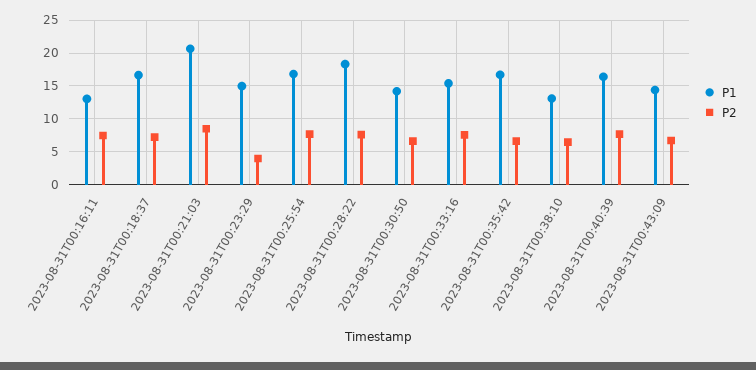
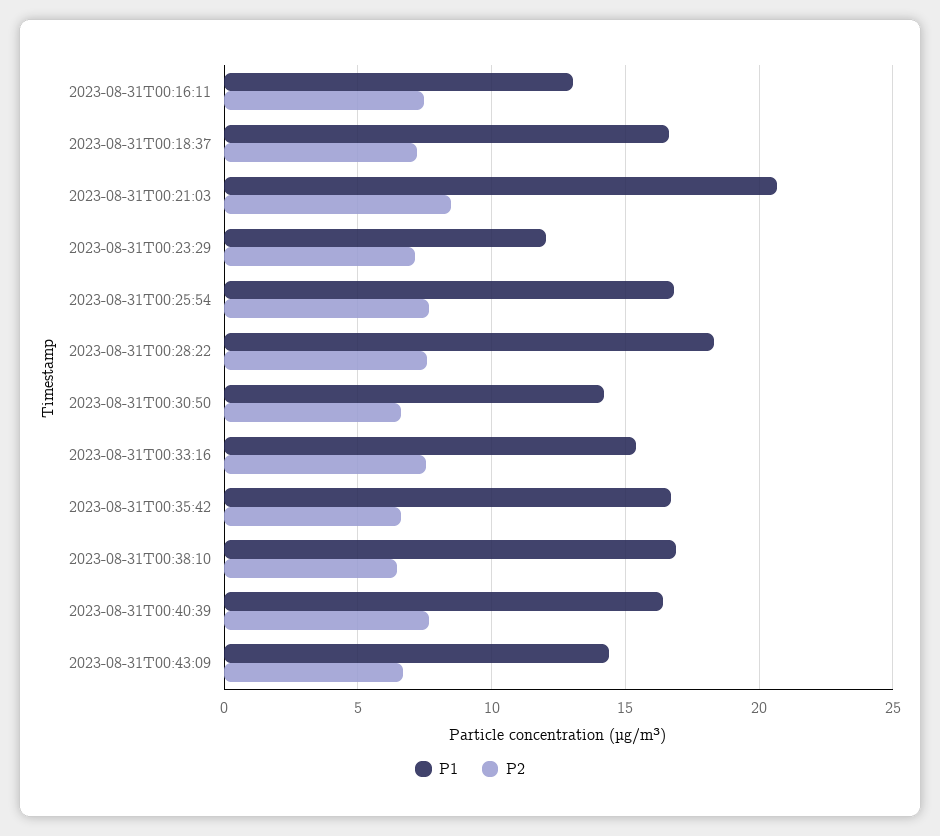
  {
    "P1": {
      "2023-08-31T00:16:11": 13,
      "2023-08-31T00:18:37": 16.5,
      "2023-08-31T00:21:03": 20.5,
-     "2023-08-31T00:23:29": 15,
+     "2023-08-31T00:23:29": 12,
      "2023-08-31T00:25:54": 17,
      "2023-08-31T00:28:22": 18.5,
      "2023-08-31T00:30:50": 14,
      "2023-08-31T00:33:16": 15.5,
      "2023-08-31T00:35:42": 16.5,
-     "2023-08-31T00:38:10": 13,
+     "2023-08-31T00:38:10": 17,
      "2023-08-31T00:40:39": 16.5,
      "2023-08-31T00:43:09": 14.5
    },
    "P2": {
      "2023-08-31T00:16:11": 7.5,
      "2023-08-31T00:18:37": 7,
      "2023-08-31T00:21:03": 8.5,
-     "2023-08-31T00:23:29": 4,
+     "2023-08-31T00:23:29": 7,
      "2023-08-31T00:25:54": 7.5,
      "2023-08-31T00:28:22": 7.5,
      "2023-08-31T00:30:50": 6.5,
      "2023-08-31T00:33:16": 7.5,
      "2023-08-31T00:35:42": 6.5,
      "2023-08-31T00:38:10": 6.5,
      "2023-08-31T00:40:39": 7.5,
      "2023-08-31T00:43:09": 6.5
    }
  }

